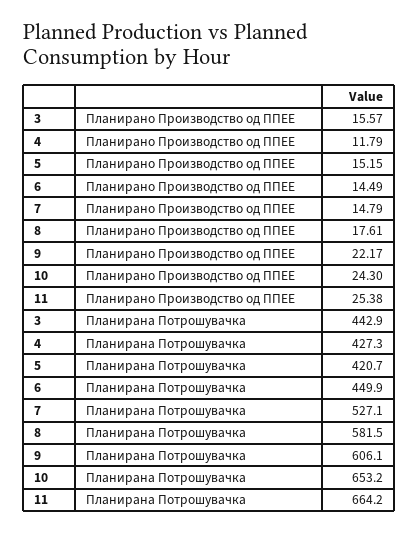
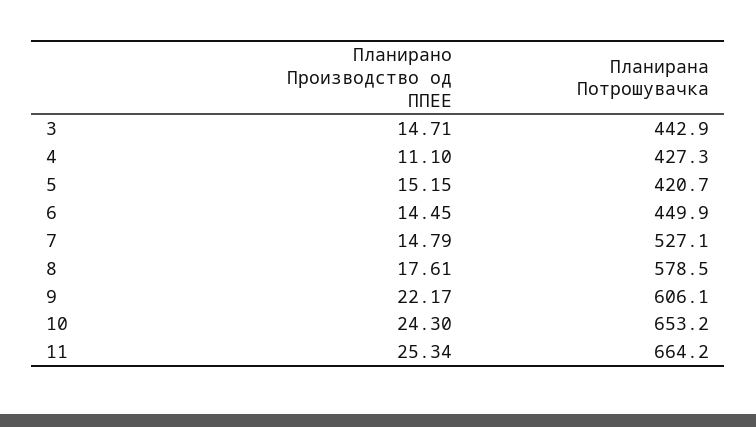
  {
    "3": {
-     "Планирано Производство од ППЕЕ": 15.57,
+     "Планирано Производство од ППЕЕ": 14.71,
      "Планирана Потрошувачка": 442.9
    },
    "4": {
-     "Планирано Производство од ППЕЕ": 11.79,
+     "Планирано Производство од ППЕЕ": 11.1,
      "Планирана Потрошувачка": 427.3
    },
    "5": {
      "Планирано Производство од ППЕЕ": 15.15,
      "Планирана Потрошувачка": 420.7
    },
    "6": {
-     "Планирано Производство од ППЕЕ": 14.49,
+     "Планирано Производство од ППЕЕ": 14.45,
      "Планирана Потрошувачка": 449.9
    },
    "7": {
      "Планирано Производство од ППЕЕ": 14.79,
      "Планирана Потрошувачка": 527.1
    },
    "8": {
      "Планирано Производство од ППЕЕ": 17.61,
-     "Планирана Потрошувачка": 581.5
+     "Планирана Потрошувачка": 578.5
    },
    "9": {
      "Планирано Производство од ППЕЕ": 22.17,
      "Планирана Потрошувачка": 606.1
    },
    "10": {
      "Планирано Производство од ППЕЕ": 24.3,
      "Планирана Потрошувачка": 653.2
    },
    "11": {
-     "Планирано Производство од ППЕЕ": 25.38,
+     "Планирано Производство од ППЕЕ": 25.34,
      "Планирана Потрошувачка": 664.2
    }
  }

